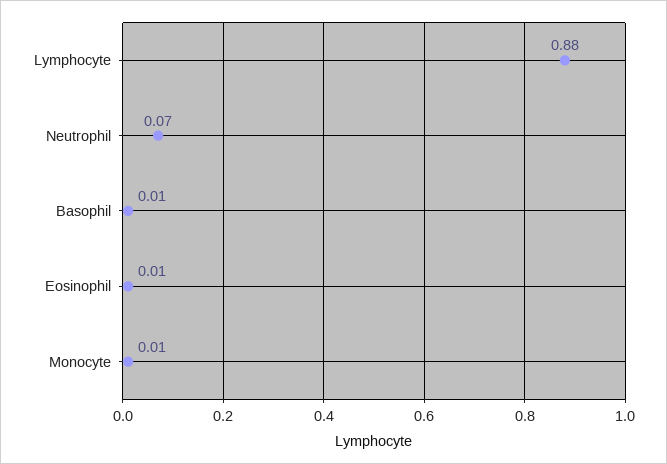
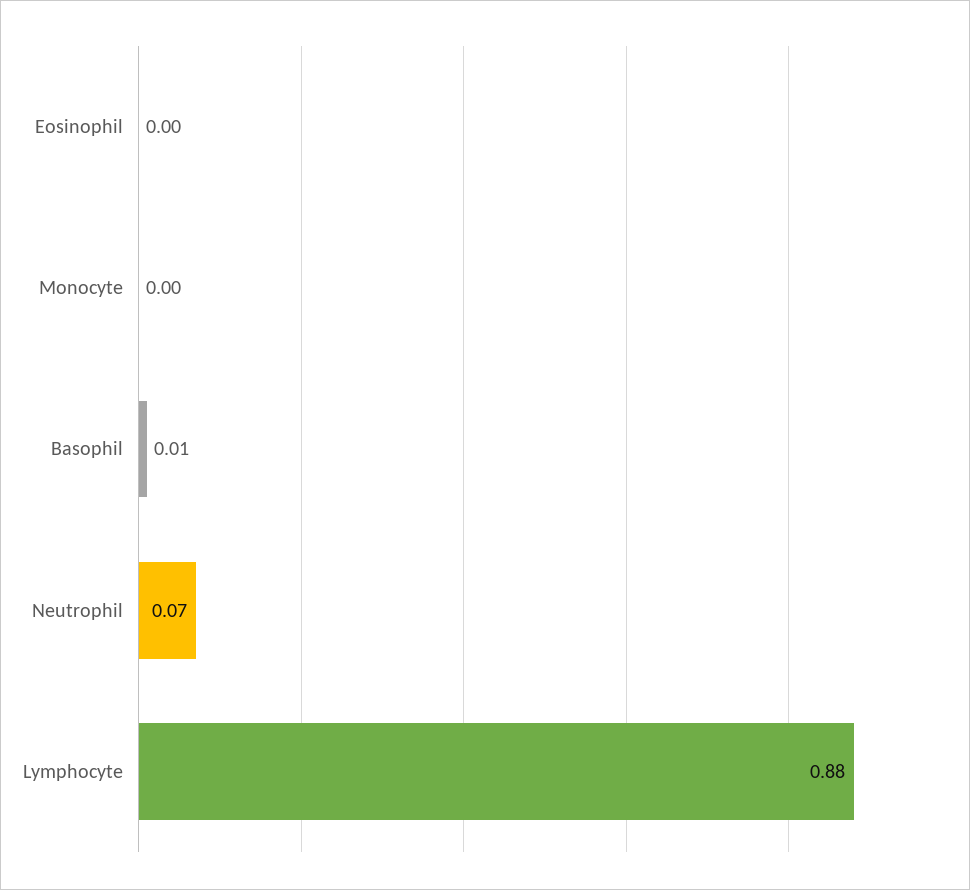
  {
    "Lymphocyte": 0.88,
    "Neutrophil": 0.07,
    "Basophil": 0.01,
-   "Eosinophil": 0.01,
+   "Eosinophil": 0,
-   "Monocyte": 0.01
+   "Monocyte": 0
  }

